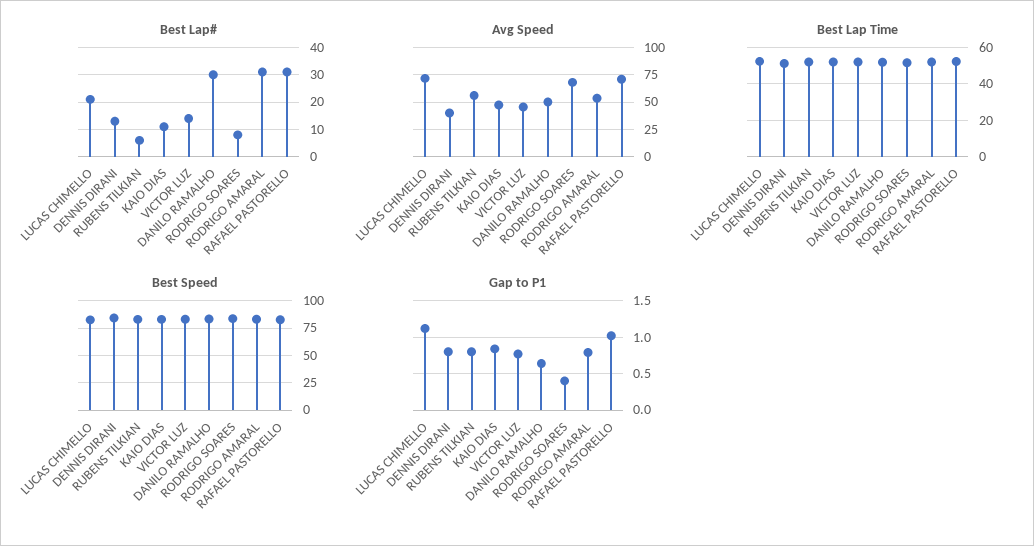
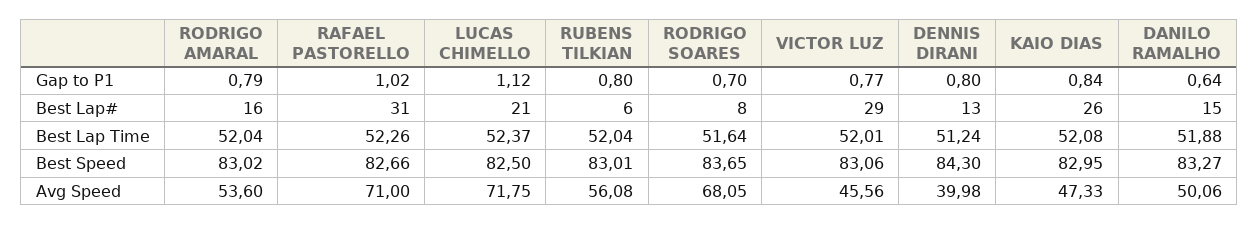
  {
    "Best Lap#": {
      "LUCAS CHIMELLO": 21,
      "DENNIS DIRANI": 13,
      "RUBENS TILKIAN": 6,
-     "KAIO DIAS": 10,
+     "KAIO DIAS": 26,
-     "VICTOR LUZ": 15,
+     "VICTOR LUZ": 29,
-     "DANILO RAMALHO": 30,
+     "DANILO RAMALHO": 15,
      "RODRIGO SOARES": 8,
-     "RODRIGO AMARAL": 30,
+     "RODRIGO AMARAL": 16,
      "RAFAEL PASTORELLO": 31
    },
    "Avg Speed": {
      "LUCAS CHIMELLO": 71.75,
      "DENNIS DIRANI": 39.98,
      "RUBENS TILKIAN": 56.08,
      "KAIO DIAS": 47.33,
      "VICTOR LUZ": 45.56,
      "DANILO RAMALHO": 50.06,
      "RODRIGO SOARES": 68.05,
      "RODRIGO AMARAL": 53.6,
      "RAFAEL PASTORELLO": 71
    },
    "Best Lap Time": {
      "LUCAS CHIMELLO": 52.37,
      "DENNIS DIRANI": 51.24,
      "RUBENS TILKIAN": 52.04,
      "KAIO DIAS": 52.08,
      "VICTOR LUZ": 52.01,
      "DANILO RAMALHO": 51.88,
      "RODRIGO SOARES": 51.64,
      "RODRIGO AMARAL": 52.04,
      "RAFAEL PASTORELLO": 52.26
    },
    "Best Speed": {
      "LUCAS CHIMELLO": 82.5,
      "DENNIS DIRANI": 84.3,
      "RUBENS TILKIAN": 83.01,
      "KAIO DIAS": 82.95,
      "VICTOR LUZ": 83.06,
      "DANILO RAMALHO": 83.27,
      "RODRIGO SOARES": 83.65,
      "RODRIGO AMARAL": 83.02,
      "RAFAEL PASTORELLO": 82.66
    },
    "Gap to P1": {
      "LUCAS CHIMELLO": 1.12,
      "DENNIS DIRANI": 0.8,
      "RUBENS TILKIAN": 0.8,
      "KAIO DIAS": 0.84,
      "VICTOR LUZ": 0.77,
      "DANILO RAMALHO": 0.64,
-     "RODRIGO SOARES": 0.4,
+     "RODRIGO SOARES": 0.7,
      "RODRIGO AMARAL": 0.79,
      "RAFAEL PASTORELLO": 1.02
    }
  }

